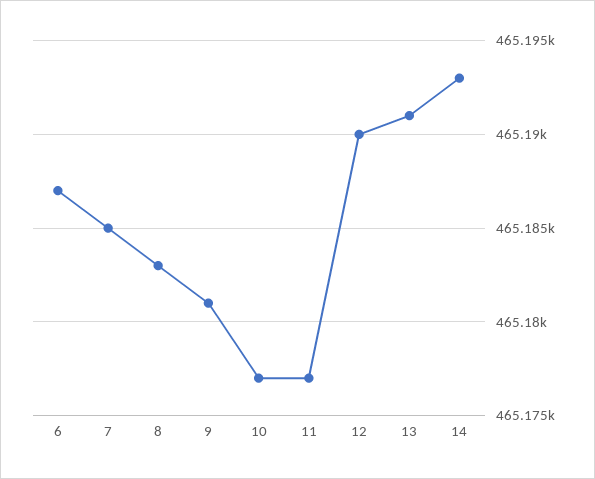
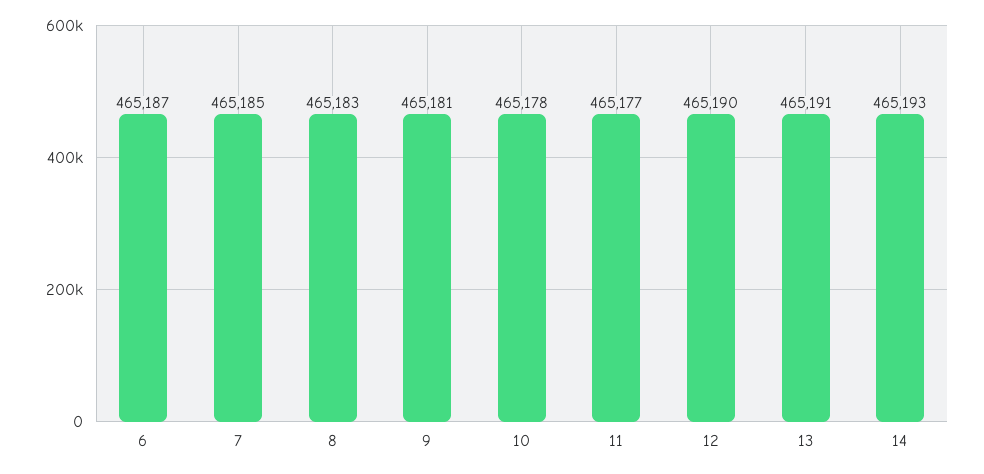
  {
    "6": 465187,
    "7": 465185,
    "8": 465183,
    "9": 465181,
-   "10": 465177,
+   "10": 465178,
    "11": 465177,
    "12": 465190,
    "13": 465191,
    "14": 465193
  }

